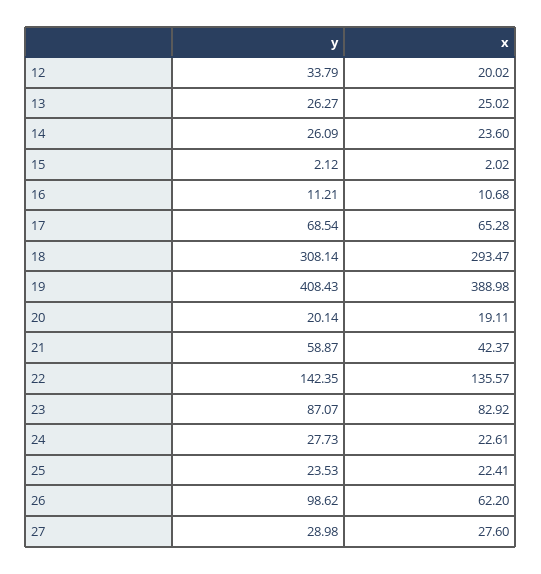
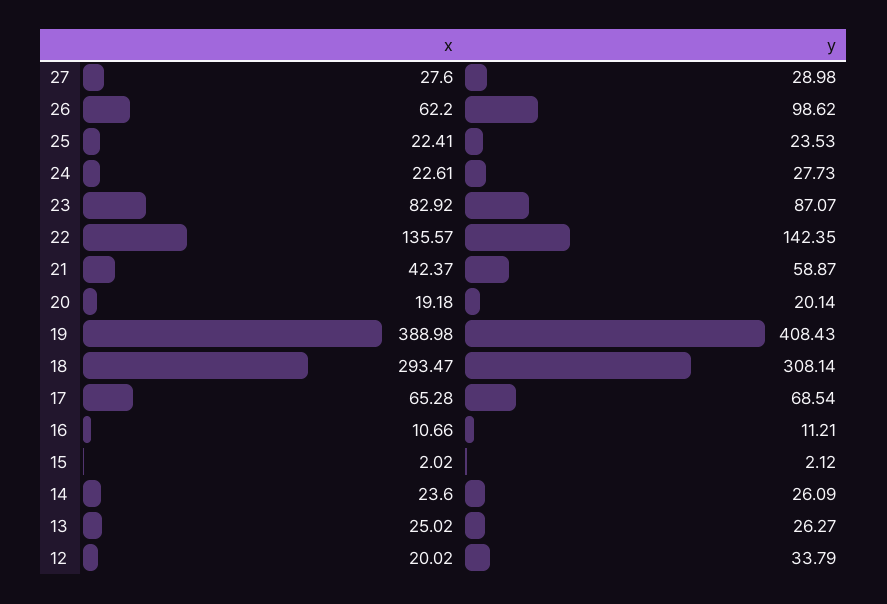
  {
    "y": {
      "12": 33.79,
      "13": 26.27,
      "14": 26.09,
      "15": 2.12,
      "16": 11.21,
      "17": 68.54,
      "18": 308.14,
      "19": 408.43,
      "20": 20.14,
      "21": 58.87,
      "22": 142.35,
      "23": 87.07,
      "24": 27.73,
      "25": 23.53,
      "26": 98.62,
      "27": 28.98
    },
    "x": {
      "12": 20.02,
      "13": 25.02,
      "14": 23.6,
      "15": 2.02,
-     "16": 10.68,
+     "16": 10.66,
      "17": 65.28,
      "18": 293.47,
      "19": 388.98,
-     "20": 19.11,
+     "20": 19.18,
      "21": 42.37,
      "22": 135.57,
      "23": 82.92,
      "24": 22.61,
      "25": 22.41,
      "26": 62.2,
      "27": 27.6
    }
  }

